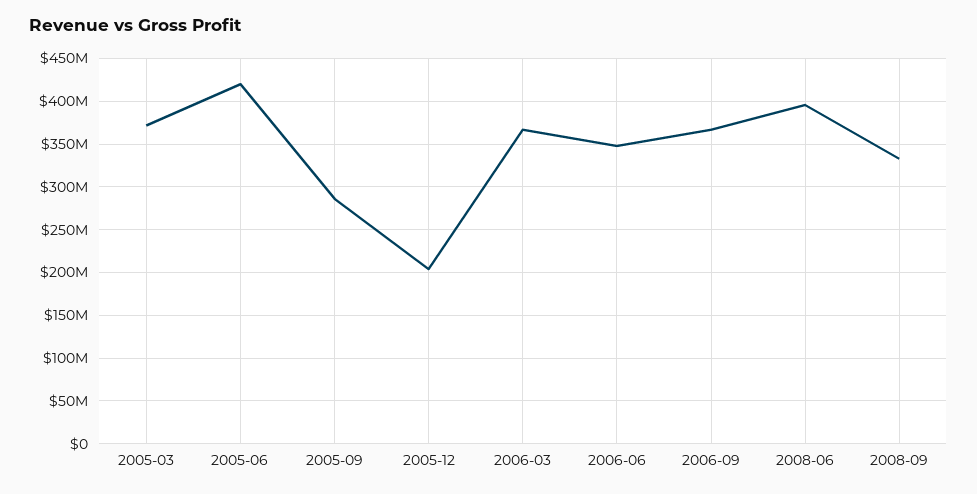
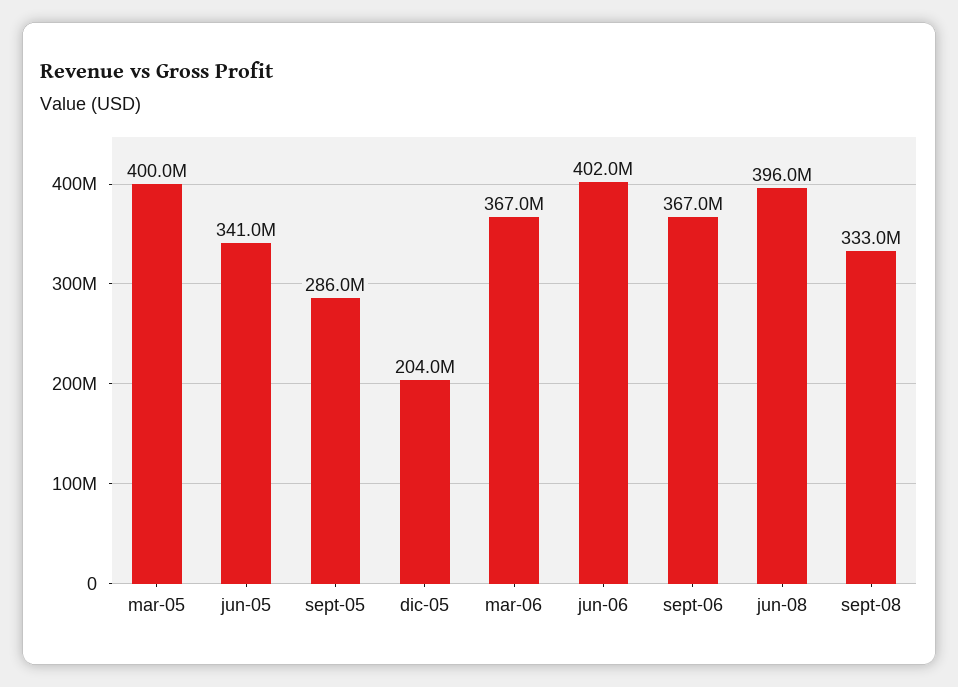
  {
-   "2005-03": 370000000,
+   "2005-03": 400000000,
-   "2005-06": 420000000,
+   "2005-06": 341000000,
    "2005-09": 286000000,
    "2005-12": 204000000,
    "2006-03": 367000000,
-   "2006-06": 350000000,
+   "2006-06": 402000000,
    "2006-09": 367000000,
    "2008-06": 396000000,
    "2008-09": 333000000
  }

